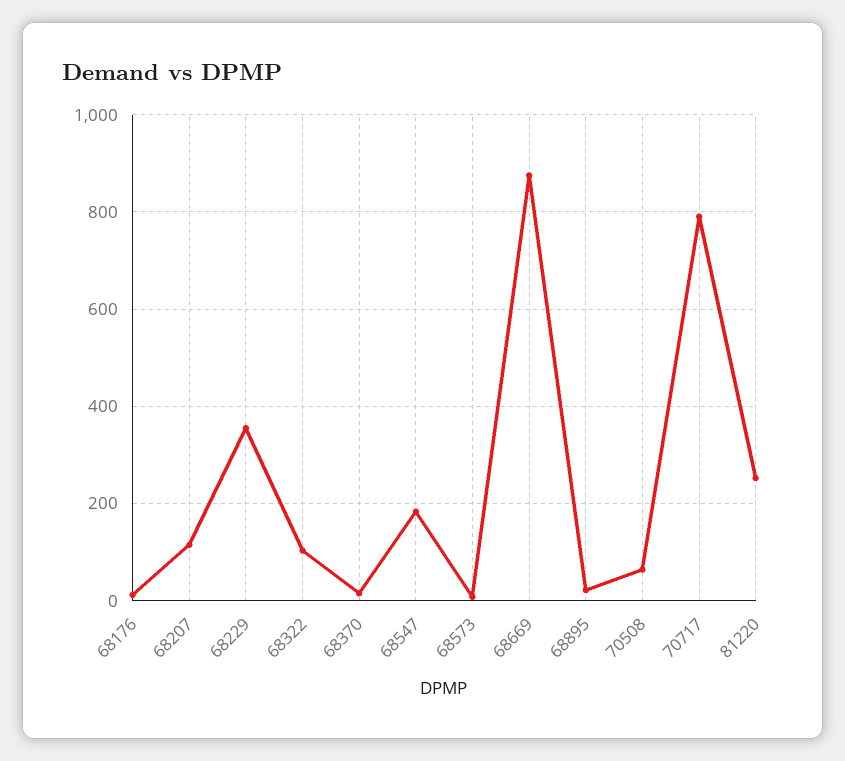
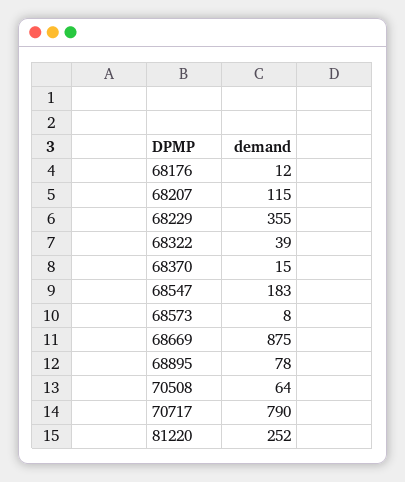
  {
    "68176": 12,
    "68207": 115,
    "68229": 355,
-   "68322": 100,
+   "68322": 39,
    "68370": 15,
    "68547": 183,
    "68573": 8,
    "68669": 875,
-   "68895": 20,
+   "68895": 78,
    "70508": 64,
    "70717": 790,
    "81220": 252
  }

